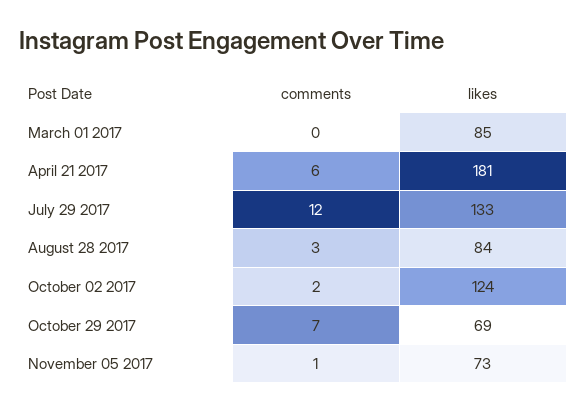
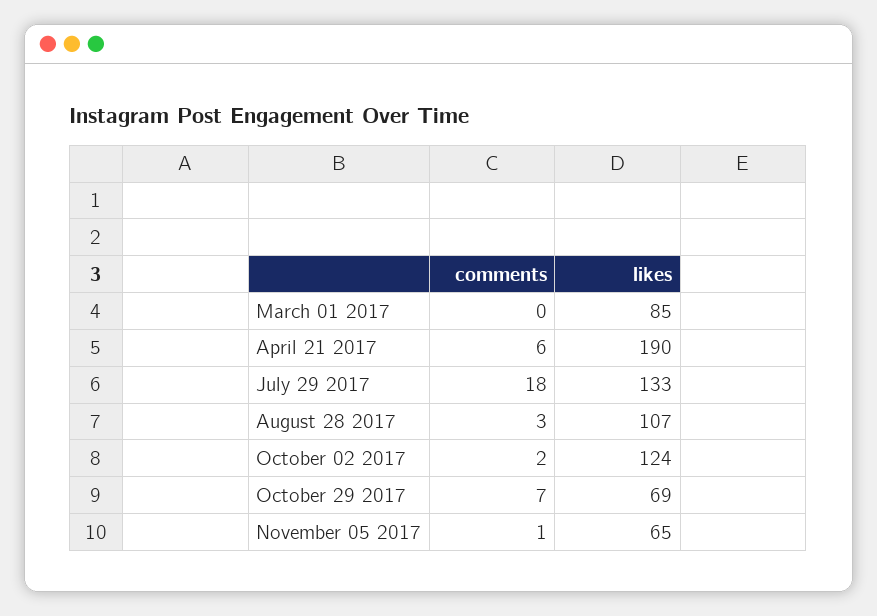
  {
    "comments": {
      "March 01 2017": 0,
      "April 21 2017": 6,
-     "July 29 2017": 12,
+     "July 29 2017": 18,
      "August 28 2017": 3,
      "October 02 2017": 2,
      "October 29 2017": 7,
      "November 05 2017": 1
    },
    "likes": {
      "March 01 2017": 85,
-     "April 21 2017": 181,
+     "April 21 2017": 190,
      "July 29 2017": 133,
-     "August 28 2017": 84,
+     "August 28 2017": 107,
      "October 02 2017": 124,
      "October 29 2017": 69,
-     "November 05 2017": 73
+     "November 05 2017": 65
    }
  }

